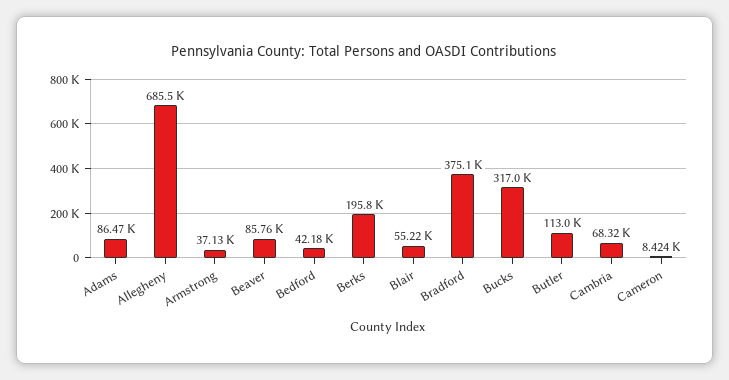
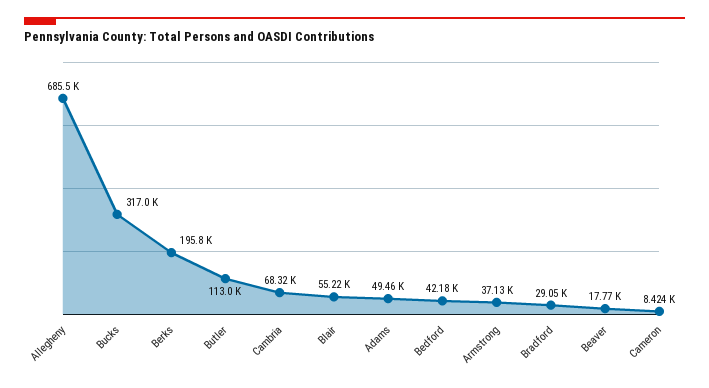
  {
-   "Adams": 86470,
+   "Adams": 49460,
    "Allegheny": 685500,
    "Armstrong": 37130,
-   "Beaver": 85760,
+   "Beaver": 17770,
    "Bedford": 42180,
    "Berks": 195800,
    "Blair": 55220,
-   "Bradford": 375100,
+   "Bradford": 29050,
    "Bucks": 317000,
    "Butler": 113000,
    "Cambria": 68320,
    "Cameron": 8424
  }

